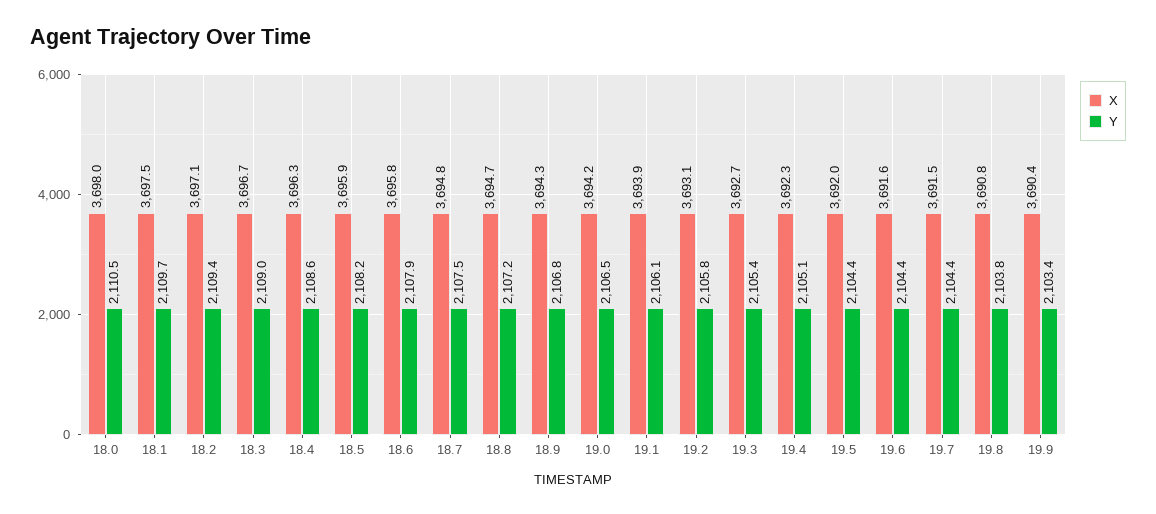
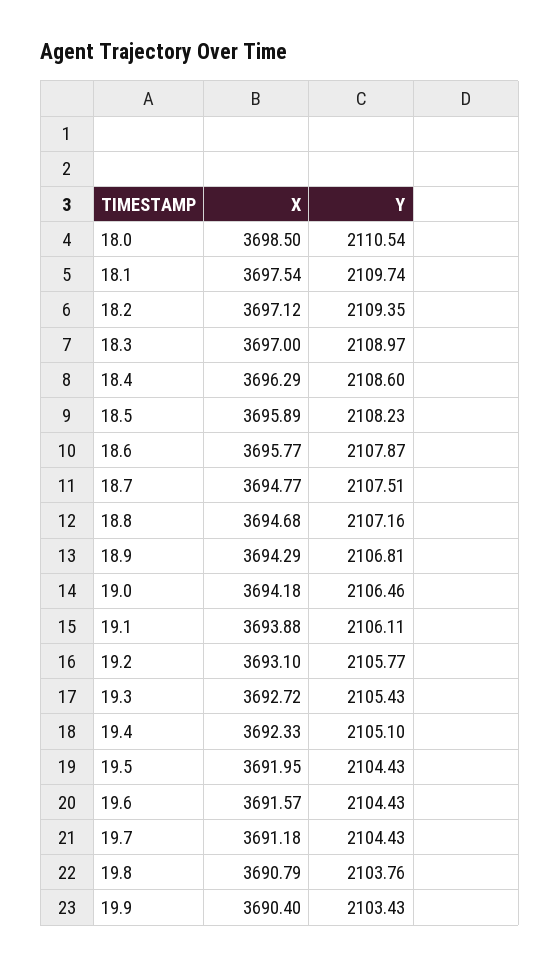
  {
    "X": {
-     "18.0": 3698,
+     "18.0": 3698.5,
      "18.1": 3697.54,
      "18.2": 3697.12,
-     "18.3": 3696.7,
+     "18.3": 3697,
      "18.4": 3696.29,
      "18.5": 3695.89,
      "18.6": 3695.77,
      "18.7": 3694.77,
      "18.8": 3694.68,
      "18.9": 3694.29,
      "19.0": 3694.18,
      "19.1": 3693.88,
      "19.2": 3693.1,
      "19.3": 3692.72,
      "19.4": 3692.33,
      "19.5": 3691.95,
      "19.6": 3691.57,
-     "19.7": 3691.5,
+     "19.7": 3691.18,
      "19.8": 3690.79,
      "19.9": 3690.4
    },
    "Y": {
      "18.0": 2110.54,
      "18.1": 2109.74,
      "18.2": 2109.35,
      "18.3": 2108.97,
      "18.4": 2108.6,
      "18.5": 2108.23,
      "18.6": 2107.87,
      "18.7": 2107.51,
      "18.8": 2107.16,
      "18.9": 2106.81,
      "19.0": 2106.46,
      "19.1": 2106.11,
      "19.2": 2105.77,
      "19.3": 2105.43,
      "19.4": 2105.1,
      "19.5": 2104.43,
      "19.6": 2104.43,
      "19.7": 2104.43,
      "19.8": 2103.76,
      "19.9": 2103.43
    }
  }

